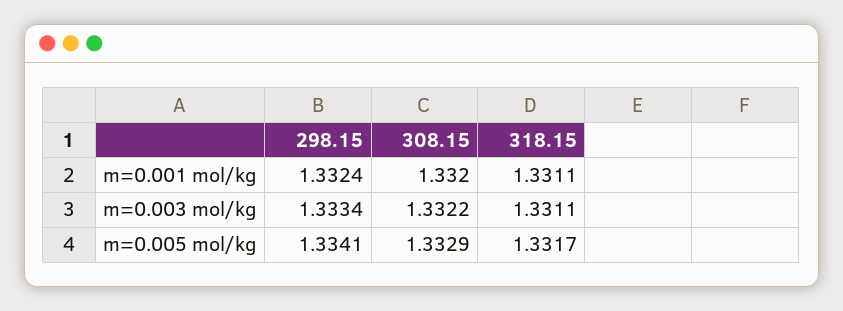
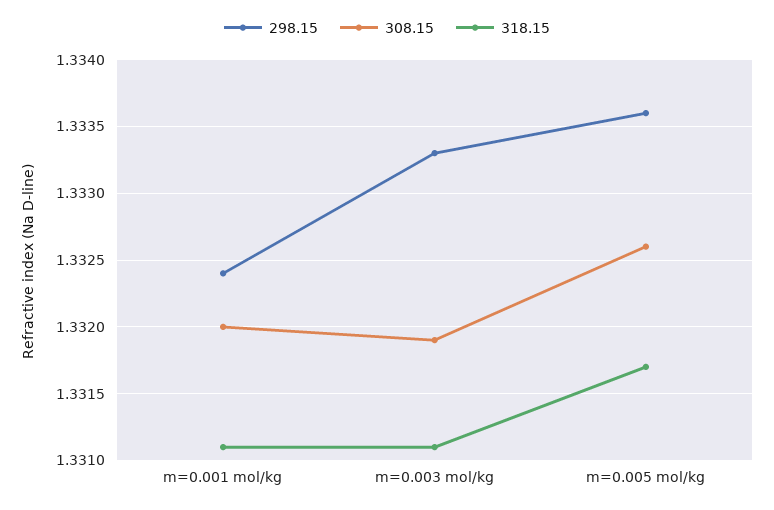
  {
    "298.15": {
      "m=0.001 mol/kg": 1.3324,
-     "m=0.003 mol/kg": 1.3334,
+     "m=0.003 mol/kg": 1.3333,
-     "m=0.005 mol/kg": 1.3341
+     "m=0.005 mol/kg": 1.3336
    },
    "308.15": {
      "m=0.001 mol/kg": 1.332,
-     "m=0.003 mol/kg": 1.3322,
+     "m=0.003 mol/kg": 1.3319,
-     "m=0.005 mol/kg": 1.3329
+     "m=0.005 mol/kg": 1.3326
    },
    "318.15": {
      "m=0.001 mol/kg": 1.3311,
      "m=0.003 mol/kg": 1.3311,
      "m=0.005 mol/kg": 1.3317
    }
  }

